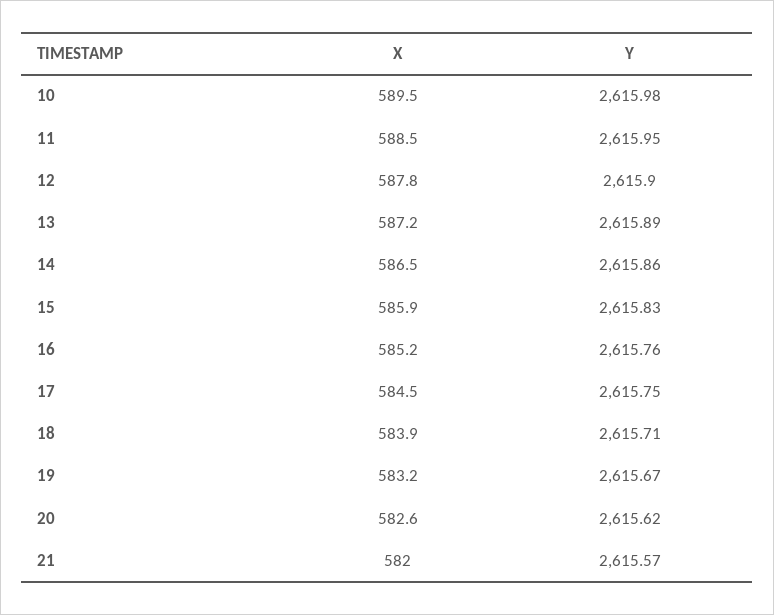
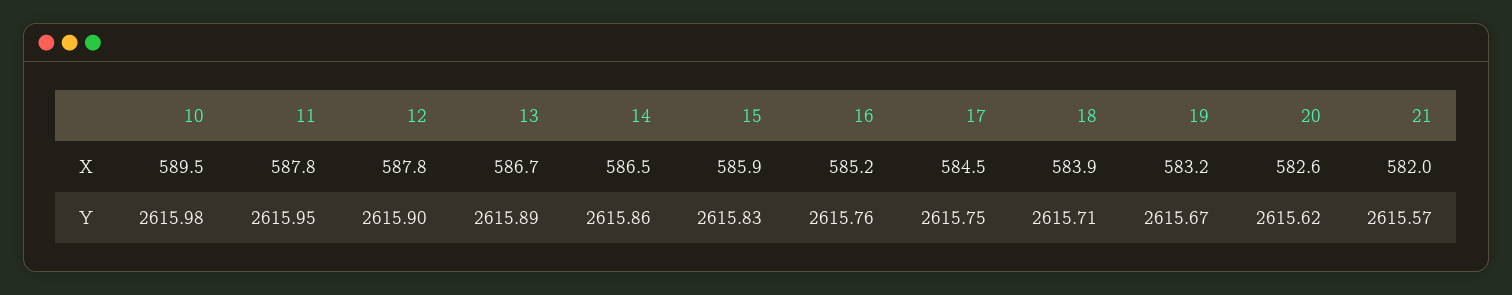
  {
    "X": {
      "10": 589.5,
-     "11": 588.5,
+     "11": 587.8,
      "12": 587.8,
-     "13": 587.2,
+     "13": 586.7,
      "14": 586.5,
      "15": 585.9,
      "16": 585.2,
      "17": 584.5,
      "18": 583.9,
      "19": 583.2,
      "20": 582.6,
      "21": 582
    },
    "Y": {
      "10": 2615.98,
      "11": 2615.95,
      "12": 2615.9,
      "13": 2615.89,
      "14": 2615.86,
      "15": 2615.83,
      "16": 2615.76,
      "17": 2615.75,
      "18": 2615.71,
      "19": 2615.67,
      "20": 2615.62,
      "21": 2615.57
    }
  }

